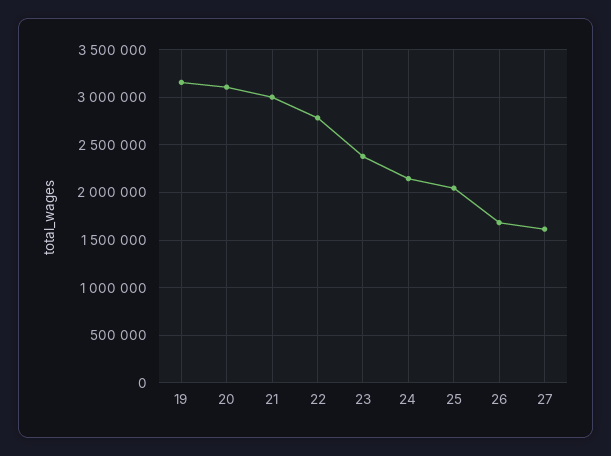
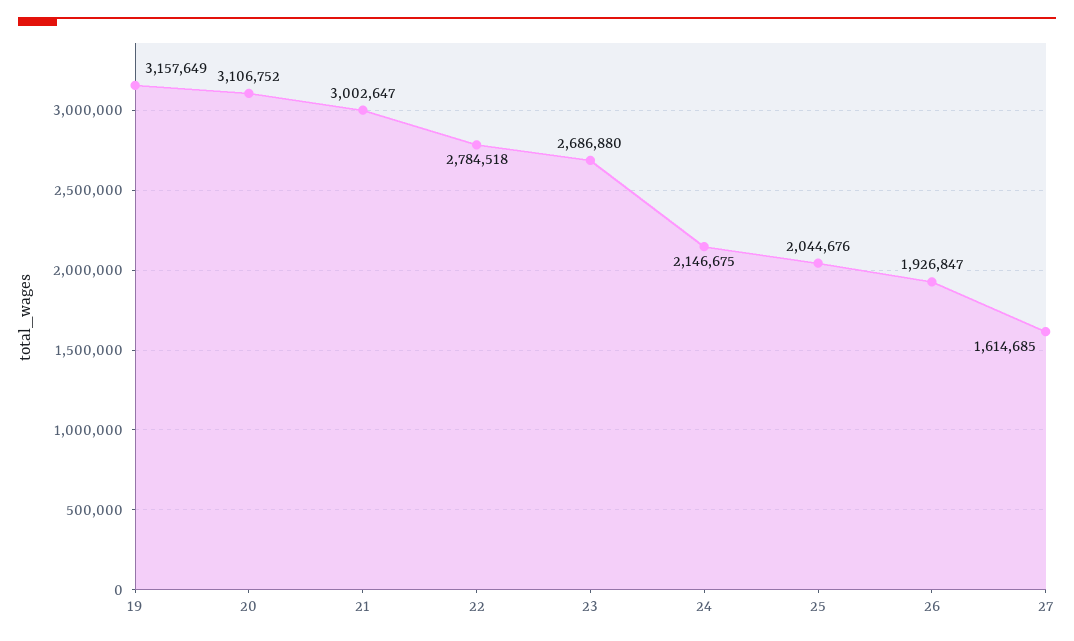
  {
    "19": 3157649,
    "20": 3106752,
    "21": 3002647,
    "22": 2784518,
-   "23": 2400000,
+   "23": 2686880,
    "24": 2146675,
    "25": 2044676,
-   "26": 1700000,
+   "26": 1926847,
    "27": 1614685
  }

